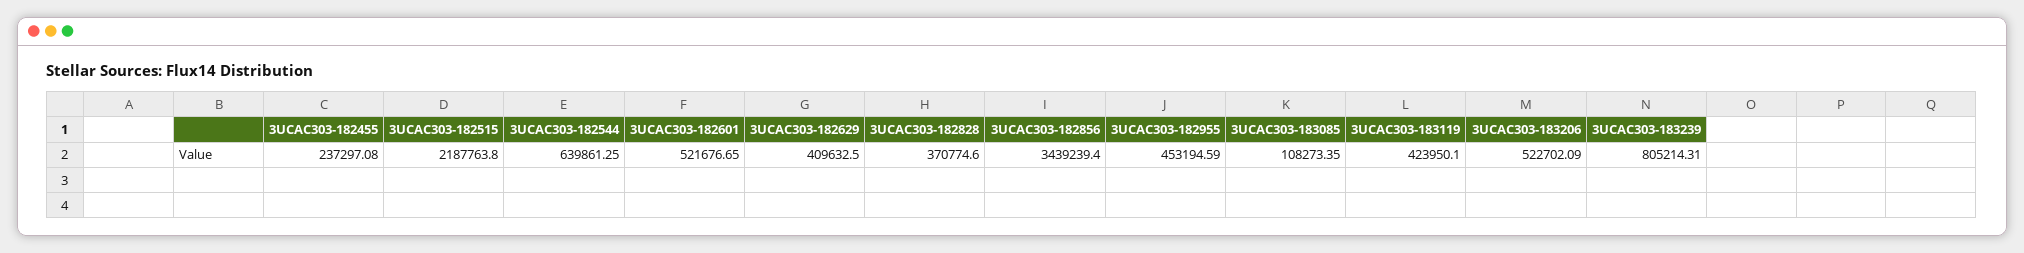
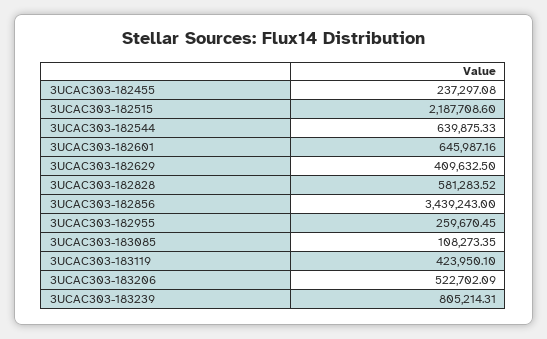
  {
    "3UCAC303-182455": 237297.08,
-   "3UCAC303-182515": 2187763.8,
+   "3UCAC303-182515": 2187708.6,
-   "3UCAC303-182544": 639861.25,
+   "3UCAC303-182544": 639875.33,
-   "3UCAC303-182601": 521676.65,
+   "3UCAC303-182601": 645987.16,
    "3UCAC303-182629": 409632.5,
-   "3UCAC303-182828": 370774.6,
+   "3UCAC303-182828": 581283.52,
-   "3UCAC303-182856": 3439239.4,
+   "3UCAC303-182856": 3439243,
-   "3UCAC303-182955": 453194.59,
+   "3UCAC303-182955": 259670.45,
    "3UCAC303-183085": 108273.35,
    "3UCAC303-183119": 423950.1,
    "3UCAC303-183206": 522702.09,
    "3UCAC303-183239": 805214.31
  }

